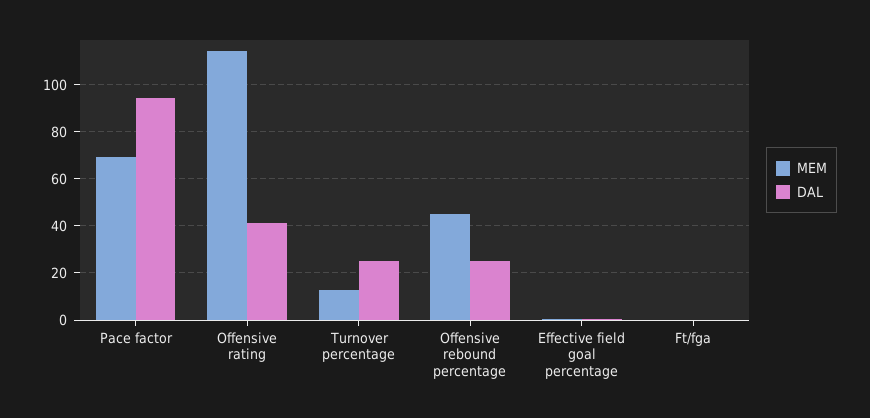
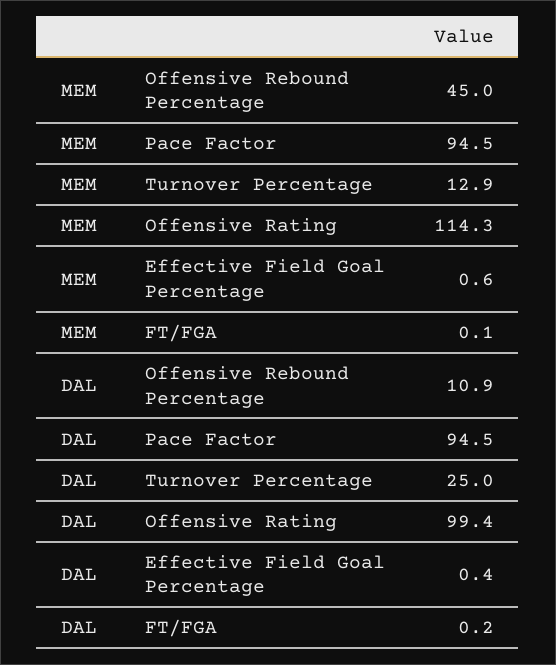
  {
    "MEM": {
-     "Pace factor": 70,
+     "Pace factor": 94.5,
      "Offensive rating": 114.3,
      "Turnover percentage": 12.9,
      "Offensive rebound percentage": 45,
      "Effective field goal percentage": 0.6,
      "Ft/fga": 0.1
    },
    "DAL": {
      "Pace factor": 94.5,
-     "Offensive rating": 40,
+     "Offensive rating": 99.4,
      "Turnover percentage": 25,
-     "Offensive rebound percentage": 25,
+     "Offensive rebound percentage": 10.9,
      "Effective field goal percentage": 0.4,
      "Ft/fga": 0.2
    }
  }

